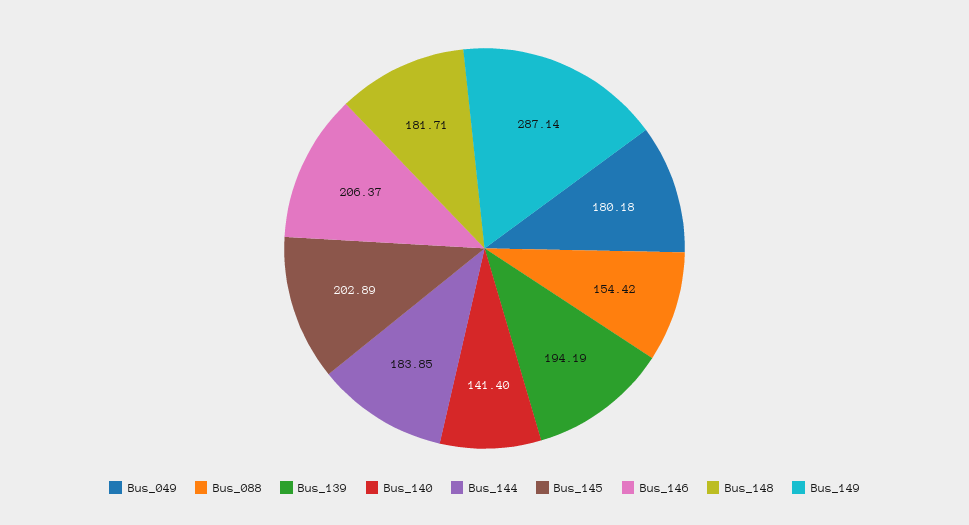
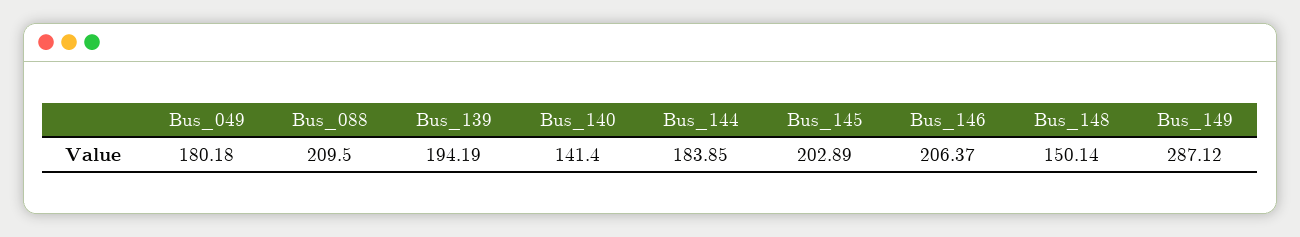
  {
    "Bus_049": 180.18,
-   "Bus_088": 154.42,
+   "Bus_088": 209.5,
    "Bus_139": 194.19,
    "Bus_140": 141.4,
    "Bus_144": 183.85,
    "Bus_145": 202.89,
    "Bus_146": 206.37,
-   "Bus_148": 181.71,
+   "Bus_148": 150.14,
-   "Bus_149": 287.14
+   "Bus_149": 287.12
  }

